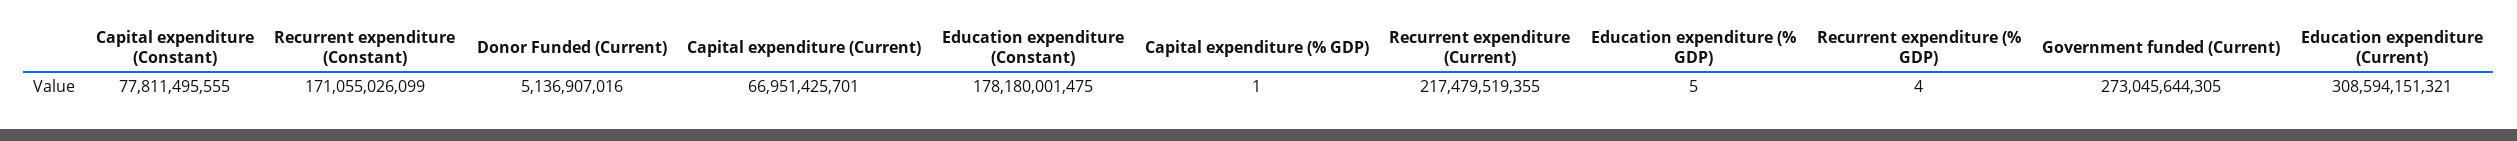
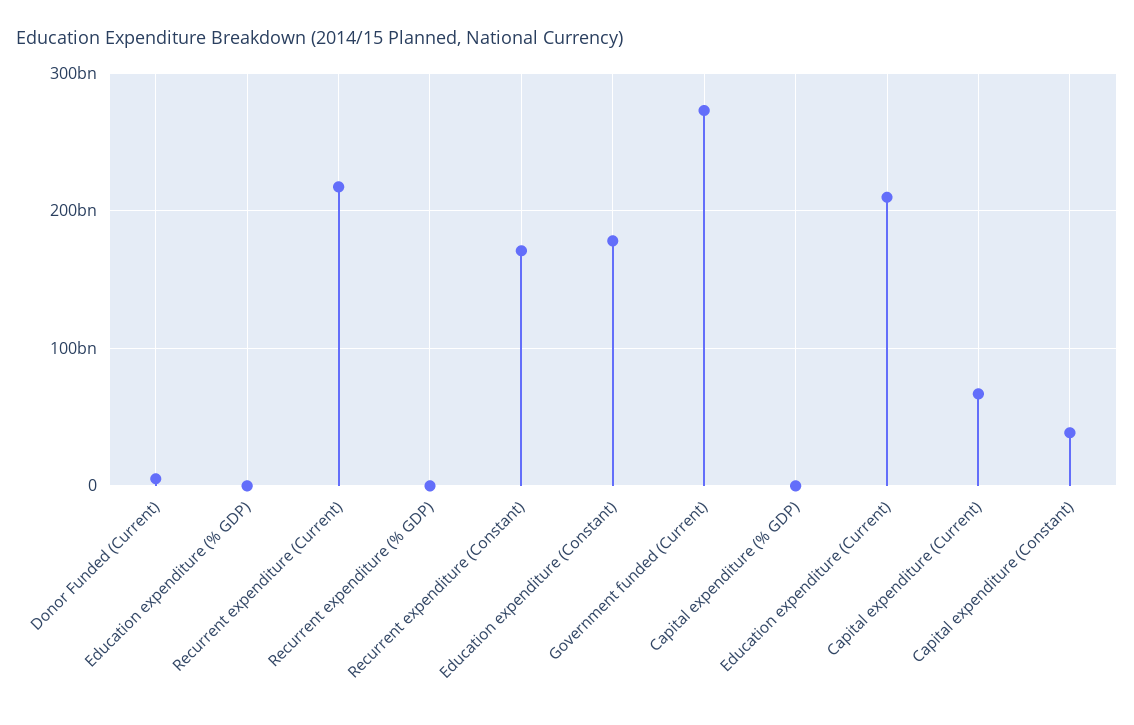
  {
-   "Capital expenditure (Constant)": 77811495555,
+   "Capital expenditure (Constant)": 40000000000,
    "Recurrent expenditure (Constant)": 171055026099,
    "Donor Funded (Current)": 5136907016,
    "Capital expenditure (Current)": 66951425701,
    "Education expenditure (Constant)": 178180001475,
    "Capital expenditure (% GDP)": 1,
    "Recurrent expenditure (Current)": 217479519355,
    "Education expenditure (% GDP)": 5,
    "Recurrent expenditure (% GDP)": 4,
    "Government funded (Current)": 273045644305,
-   "Education expenditure (Current)": 308594151321
+   "Education expenditure (Current)": 210000000000
  }

